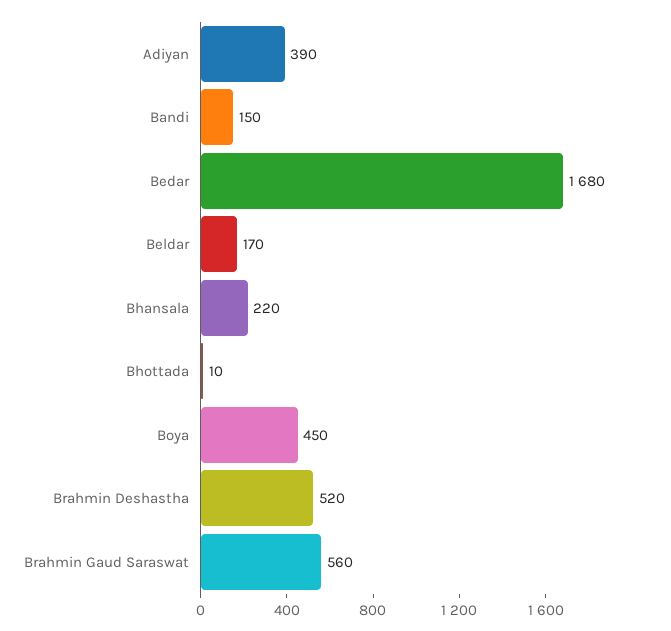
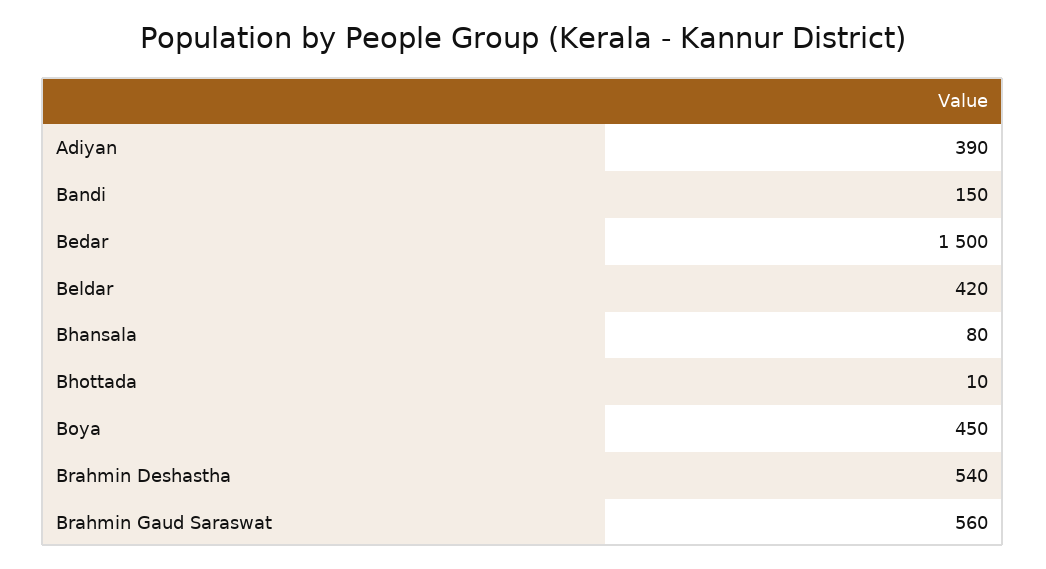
  {
    "Adiyan": 390,
    "Bandi": 150,
-   "Bedar": 1680,
+   "Bedar": 1500,
-   "Beldar": 170,
+   "Beldar": 420,
-   "Bhansala": 220,
+   "Bhansala": 80,
    "Bhottada": 10,
    "Boya": 450,
-   "Brahmin Deshastha": 520,
+   "Brahmin Deshastha": 540,
    "Brahmin Gaud Saraswat": 560
  }

